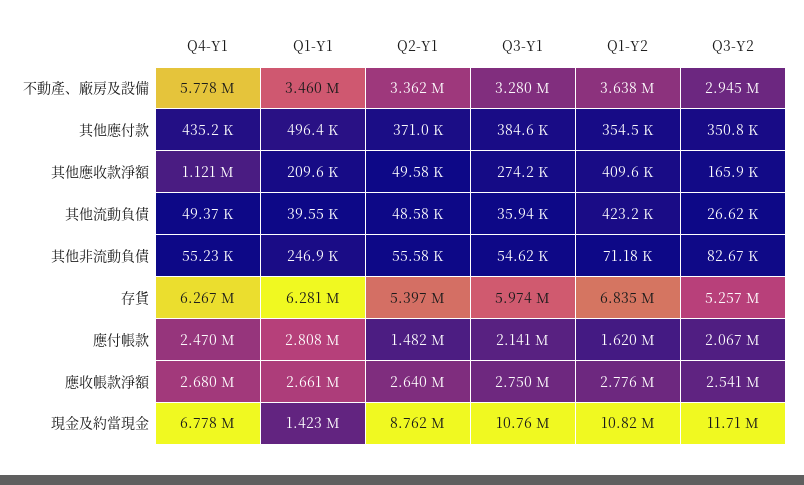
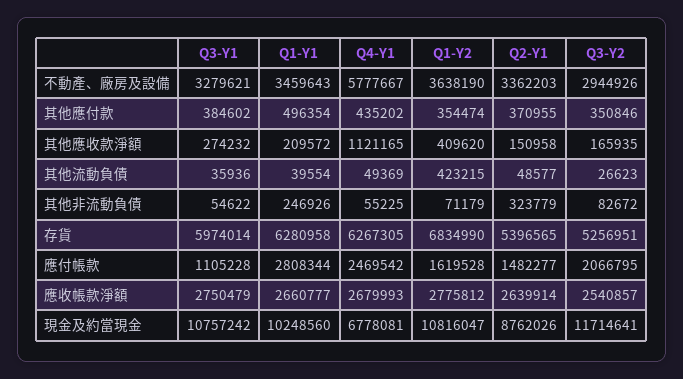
  {
    "Q4-Y1": {
      "不動產、廠房及設備": 5777667,
      "其他應付款": 435202,
      "其他應收款淨額": 1121165,
      "其他流動負債": 49369,
      "其他非流動負債": 55225,
      "存貨": 6267305,
      "應付帳款": 2469542,
      "應收帳款淨額": 2679993,
      "現金及約當現金": 6778081
    },
    "Q1-Y1": {
      "不動產、廠房及設備": 3459643,
      "其他應付款": 496354,
      "其他應收款淨額": 209572,
      "其他流動負債": 39554,
      "其他非流動負債": 246926,
      "存貨": 6280958,
      "應付帳款": 2808344,
      "應收帳款淨額": 2660777,
-     "現金及約當現金": 1423000
+     "現金及約當現金": 10248560
    },
    "Q2-Y1": {
      "不動產、廠房及設備": 3362203,
      "其他應付款": 370955,
-     "其他應收款淨額": 49580,
+     "其他應收款淨額": 150958,
      "其他流動負債": 48577,
-     "其他非流動負債": 55580,
+     "其他非流動負債": 323779,
      "存貨": 5396565,
      "應付帳款": 1482277,
      "應收帳款淨額": 2639914,
      "現金及約當現金": 8762026
    },
    "Q3-Y1": {
      "不動產、廠房及設備": 3279621,
      "其他應付款": 384602,
      "其他應收款淨額": 274232,
      "其他流動負債": 35936,
      "其他非流動負債": 54622,
      "存貨": 5974014,
-     "應付帳款": 2141000,
+     "應付帳款": 1105228,
      "應收帳款淨額": 2750479,
      "現金及約當現金": 10757242
    },
    "Q1-Y2": {
      "不動產、廠房及設備": 3638190,
      "其他應付款": 354474,
      "其他應收款淨額": 409620,
      "其他流動負債": 423215,
      "其他非流動負債": 71179,
      "存貨": 6834990,
      "應付帳款": 1619528,
      "應收帳款淨額": 2775812,
      "現金及約當現金": 10816047
    },
    "Q3-Y2": {
      "不動產、廠房及設備": 2944926,
      "其他應付款": 350846,
      "其他應收款淨額": 165935,
      "其他流動負債": 26623,
      "其他非流動負債": 82672,
      "存貨": 5256951,
      "應付帳款": 2066795,
      "應收帳款淨額": 2540857,
      "現金及約當現金": 11714641
    }
  }

